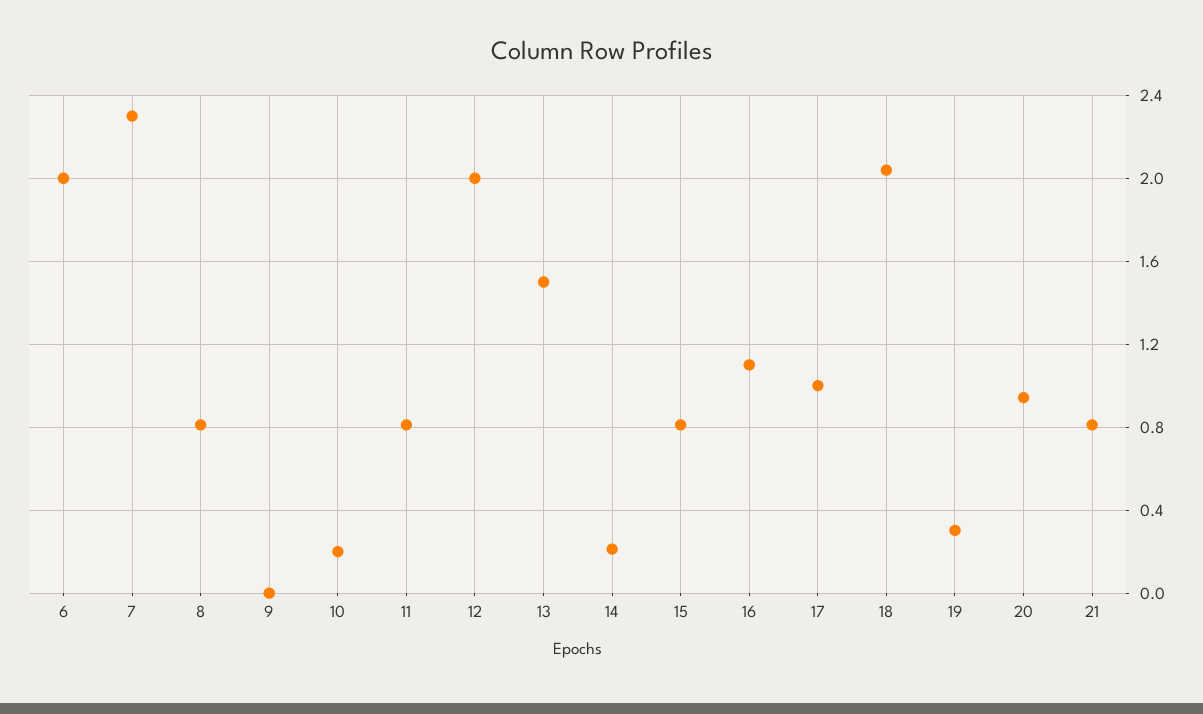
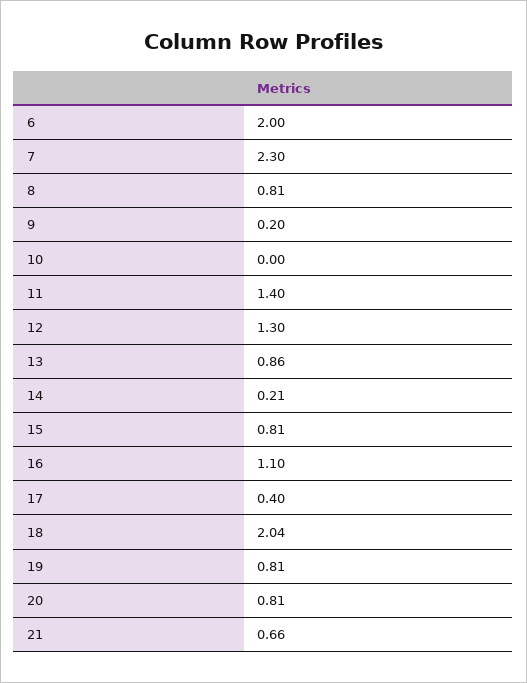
  {
    "6": 2,
    "7": 2.3,
    "8": 0.81,
-   "9": 0,
+   "9": 0.2,
-   "10": 0.2,
+   "10": 0,
-   "11": 0.8,
+   "11": 1.4,
-   "12": 2,
+   "12": 1.3,
-   "13": 1.5,
+   "13": 0.86,
    "14": 0.21,
    "15": 0.81,
    "16": 1.1,
-   "17": 1,
+   "17": 0.4,
    "18": 2.04,
-   "19": 0.3,
+   "19": 0.81,
-   "20": 0.95,
+   "20": 0.81,
-   "21": 0.8
+   "21": 0.66
  }

